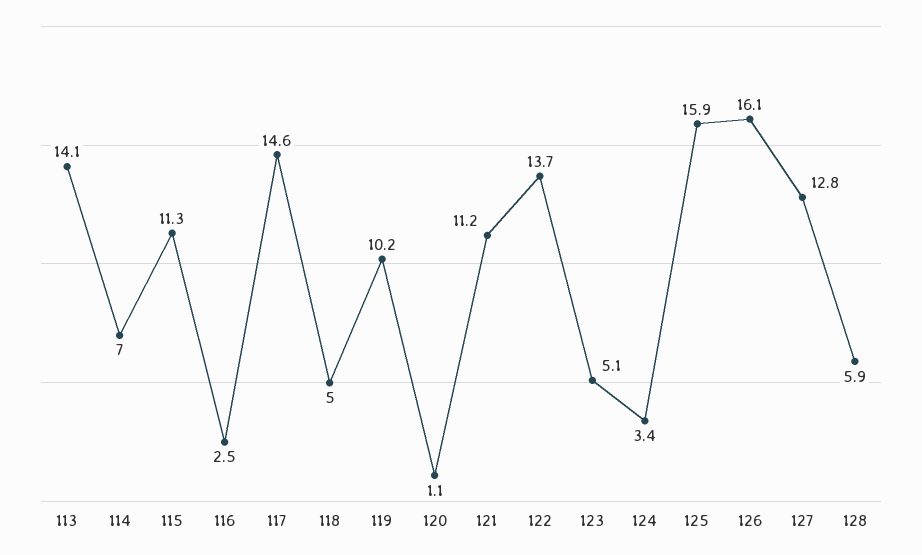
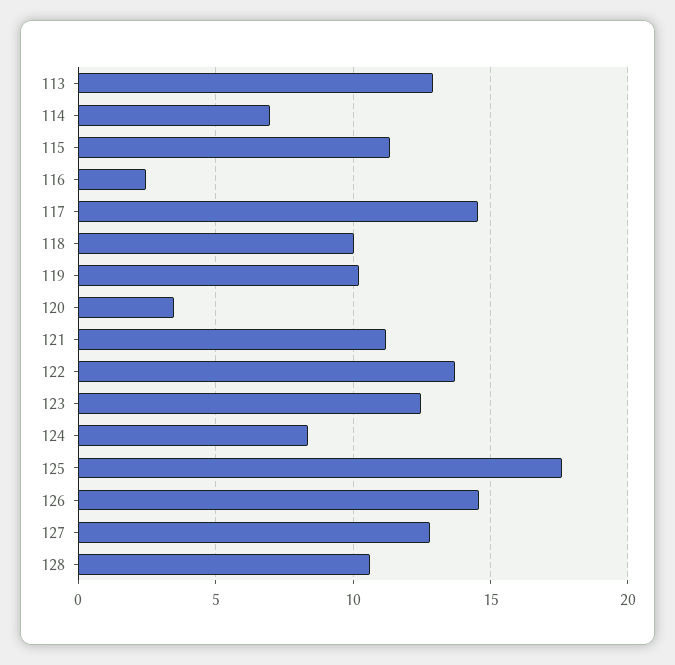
  {
-   "113": 14.1,
+   "113": 13,
    "114": 7,
    "115": 11.3,
    "116": 2.5,
    "117": 14.6,
-   "118": 5,
+   "118": 10,
    "119": 10.2,
-   "120": 1.1,
+   "120": 3.5,
    "121": 11.2,
    "122": 13.7,
-   "123": 5.1,
+   "123": 12.5,
-   "124": 3.4,
+   "124": 8.5,
-   "125": 15.9,
+   "125": 17.5,
-   "126": 16.1,
+   "126": 14.5,
    "127": 12.8,
-   "128": 5.9
+   "128": 10.5
  }

